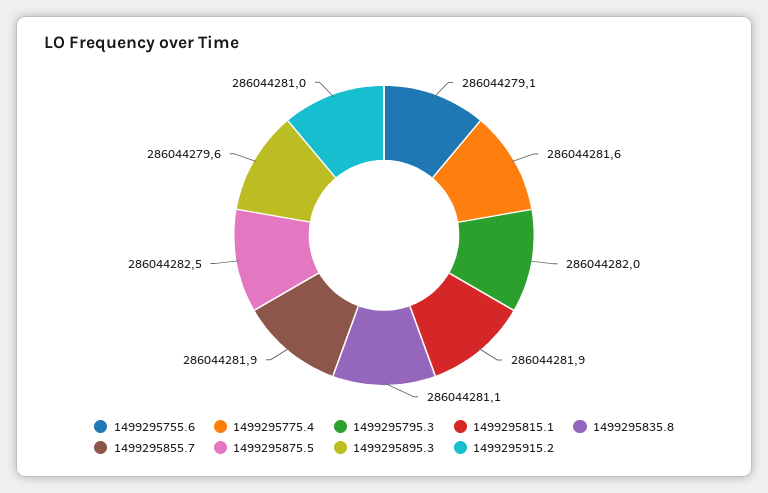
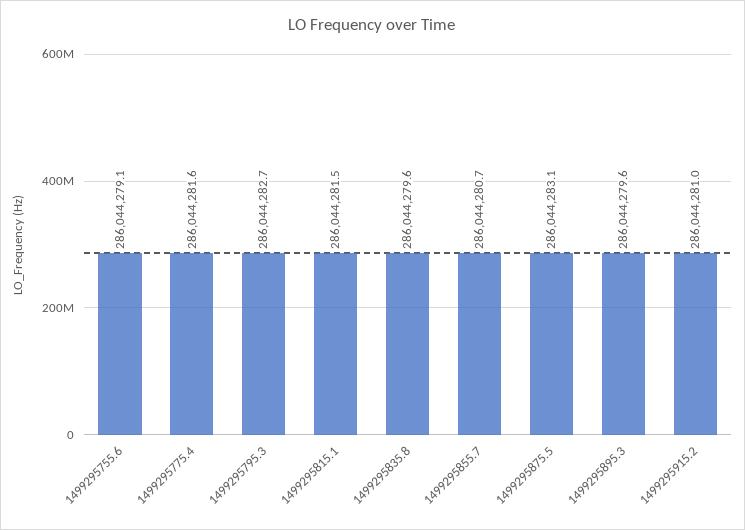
  {
    "1499295755.6": 286044279.1,
    "1499295775.4": 286044281.6,
-   "1499295795.3": 286044282,
+   "1499295795.3": 286044282.7,
-   "1499295815.1": 286044281.9,
+   "1499295815.1": 286044281.5,
-   "1499295835.8": 286044281.1,
+   "1499295835.8": 286044279.6,
-   "1499295855.7": 286044281.9,
+   "1499295855.7": 286044280.7,
-   "1499295875.5": 286044282.5,
+   "1499295875.5": 286044283.1,
    "1499295895.3": 286044279.6,
    "1499295915.2": 286044281
  }

